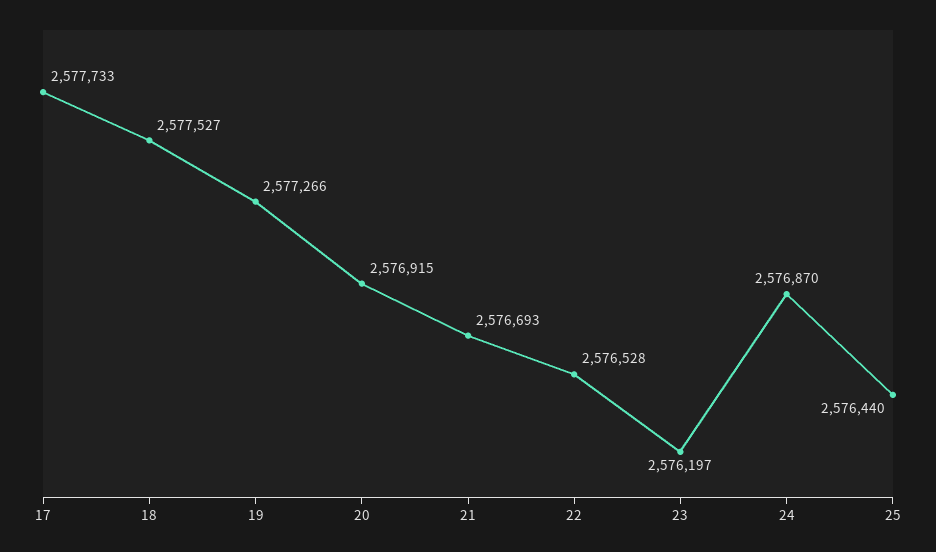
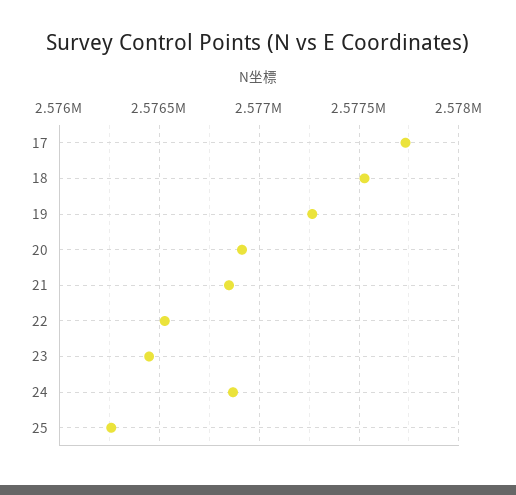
  {
    "17": 2577733,
    "18": 2577527,
    "19": 2577266,
    "20": 2576915,
-   "21": 2576693,
+   "21": 2576850,
    "22": 2576528,
-   "23": 2576197,
+   "23": 2576450,
    "24": 2576870,
-   "25": 2576440
+   "25": 2576250
  }

